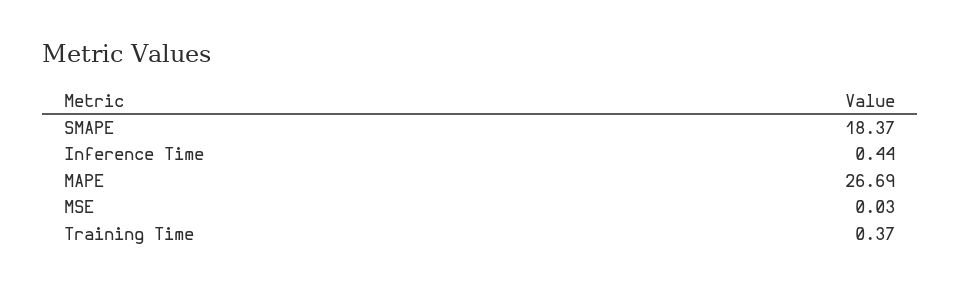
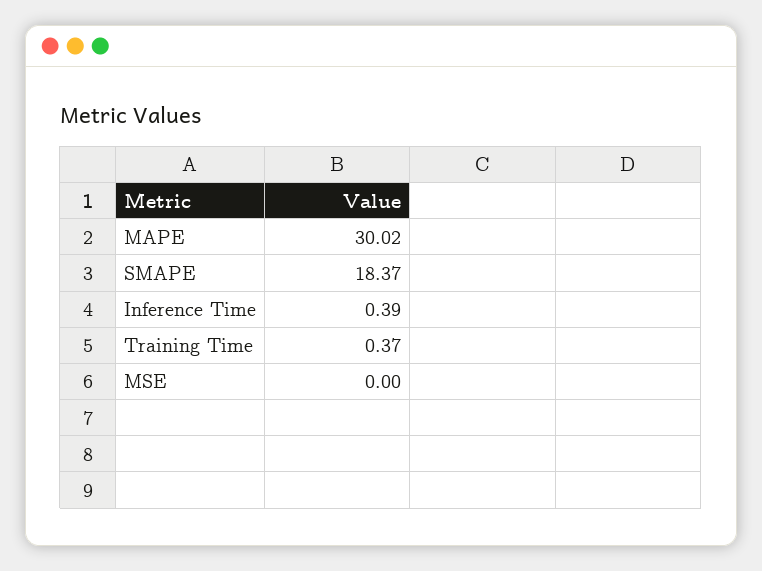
  {
    "SMAPE": 18.37,
-   "Inference Time": 0.44,
+   "Inference Time": 0.39,
-   "MAPE": 26.69,
+   "MAPE": 30.02,
-   "MSE": 0.03,
+   "MSE": 0,
    "Training Time": 0.37
  }

